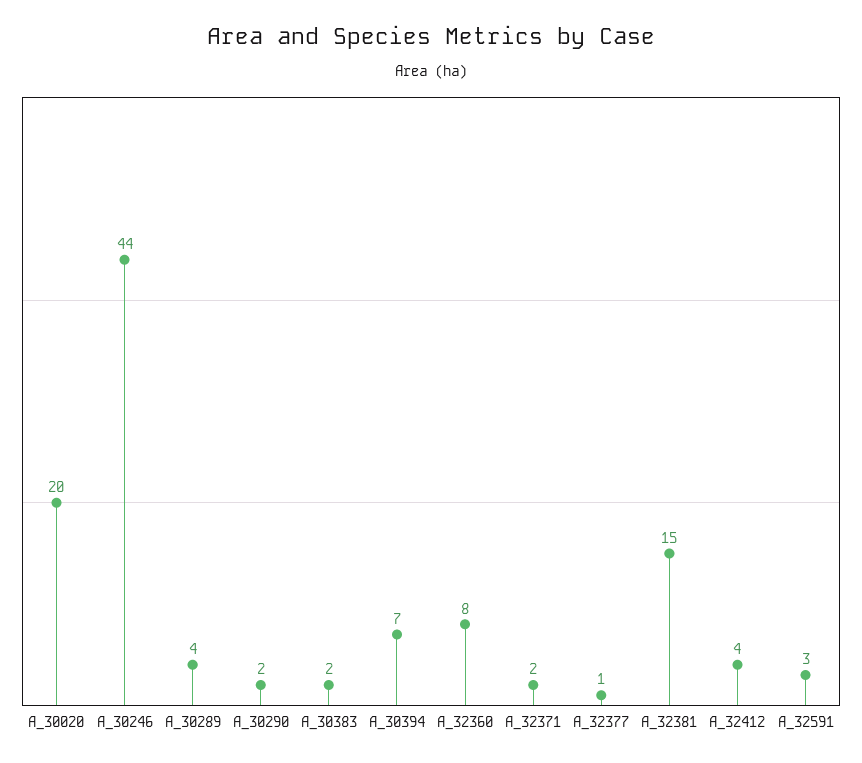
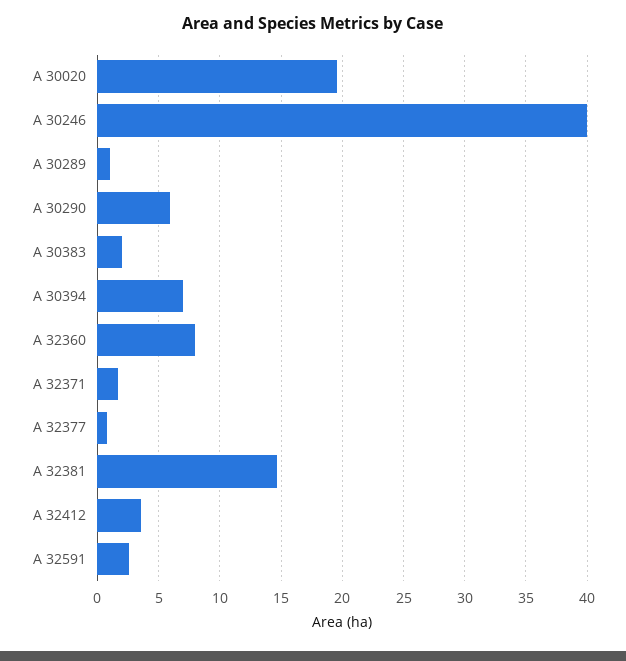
  {
    "A_30020": 20,
-   "A_30246": 44,
+   "A_30246": 40,
-   "A_30289": 4,
+   "A_30289": 1,
-   "A_30290": 2,
+   "A_30290": 6,
    "A_30383": 2,
    "A_30394": 7,
    "A_32360": 8,
    "A_32371": 2,
    "A_32377": 1,
    "A_32381": 15,
    "A_32412": 4,
    "A_32591": 3
  }

